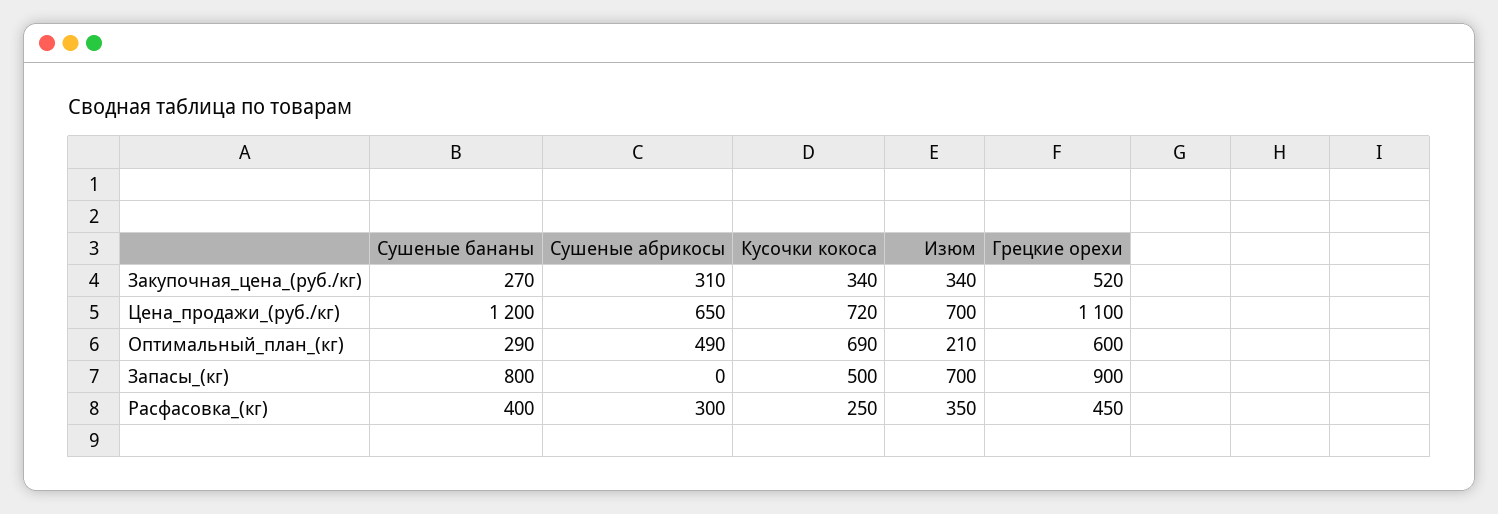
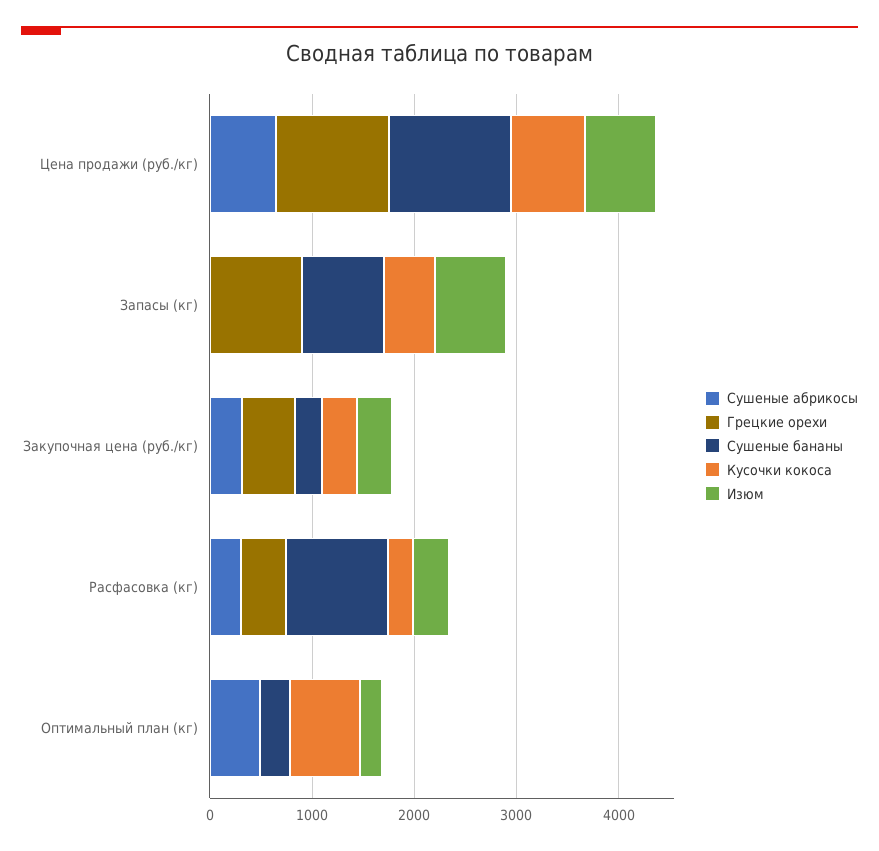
  {
    "Сушеные бананы": {
      "Закупочная_цена_(руб./кг)": 270,
      "Цена_продажи_(руб./кг)": 1200,
      "Оптимальный_план_(кг)": 290,
      "Запасы_(кг)": 800,
-     "Расфасовка_(кг)": 400
+     "Расфасовка_(кг)": 1000
    },
    "Сушеные абрикосы": {
      "Закупочная_цена_(руб./кг)": 310,
      "Цена_продажи_(руб./кг)": 650,
      "Оптимальный_план_(кг)": 490,
      "Запасы_(кг)": 0,
      "Расфасовка_(кг)": 300
    },
    "Кусочки кокоса": {
      "Закупочная_цена_(руб./кг)": 340,
      "Цена_продажи_(руб./кг)": 720,
      "Оптимальный_план_(кг)": 690,
      "Запасы_(кг)": 500,
      "Расфасовка_(кг)": 250
    },
    "Изюм": {
      "Закупочная_цена_(руб./кг)": 340,
      "Цена_продажи_(руб./кг)": 700,
      "Оптимальный_план_(кг)": 210,
      "Запасы_(кг)": 700,
      "Расфасовка_(кг)": 350
    },
    "Грецкие орехи": {
      "Закупочная_цена_(руб./кг)": 520,
      "Цена_продажи_(руб./кг)": 1100,
-     "Оптимальный_план_(кг)": 600,
+     "Оптимальный_план_(кг)": 0,
      "Запасы_(кг)": 900,
      "Расфасовка_(кг)": 450
    }
  }

